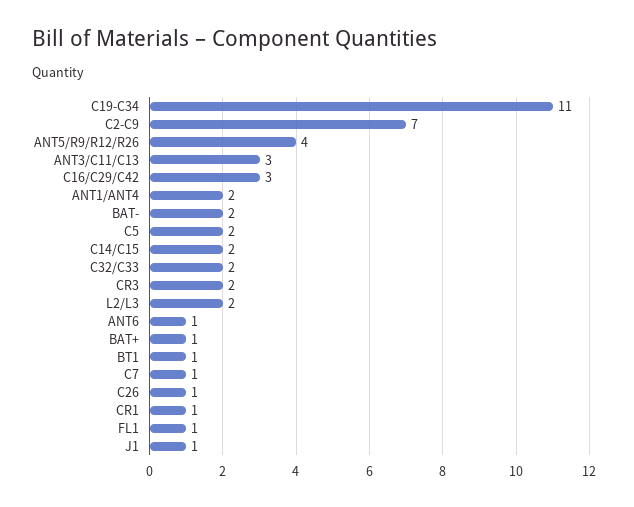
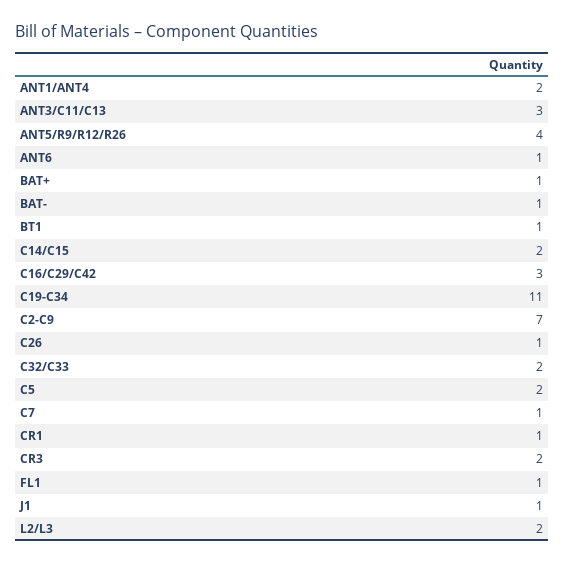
  {
    "C19-C34": 11,
    "C2-C9": 7,
    "ANT5/R9/R12/R26": 4,
    "ANT3/C11/C13": 3,
    "C16/C29/C42": 3,
    "ANT1/ANT4": 2,
-   "BAT-": 2,
+   "BAT-": 1,
    "C5": 2,
    "C14/C15": 2,
    "C32/C33": 2,
    "CR3": 2,
    "L2/L3": 2,
    "ANT6": 1,
    "BAT+": 1,
    "BT1": 1,
    "C7": 1,
    "C26": 1,
    "CR1": 1,
    "FL1": 1,
    "J1": 1
  }

